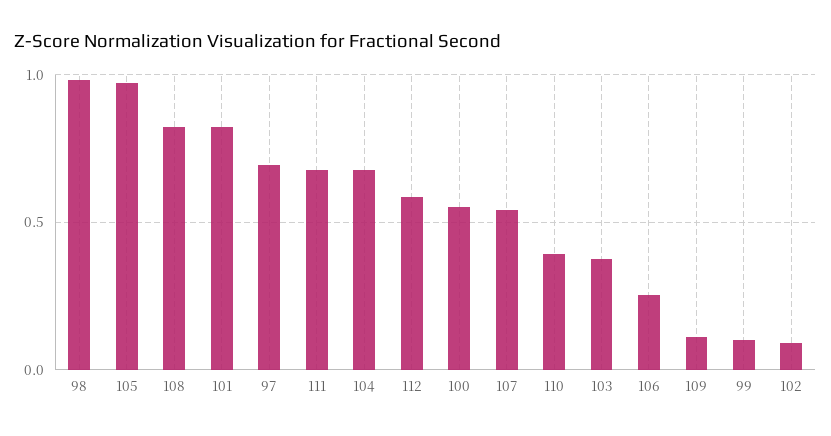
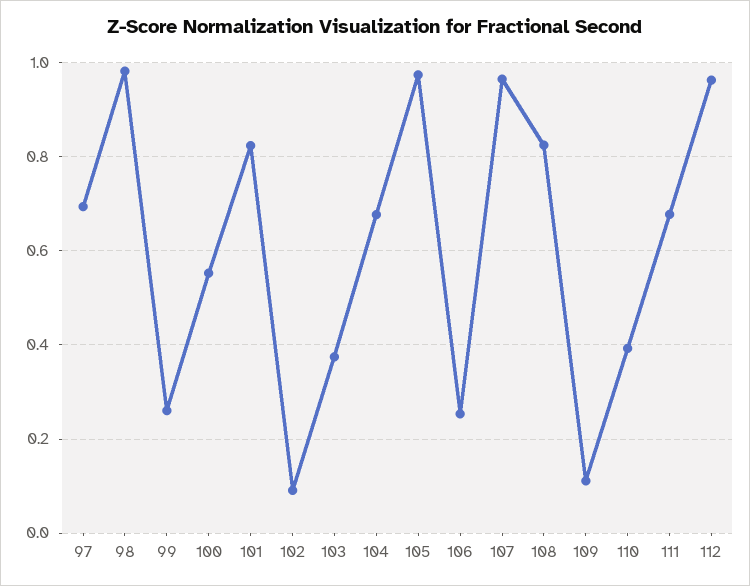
  {
    "98": 0.98,
    "105": 0.98,
    "108": 0.82,
    "101": 0.82,
    "97": 0.7,
    "111": 0.68,
    "104": 0.68,
-   "112": 0.6,
+   "112": 0.96,
    "100": 0.56,
-   "107": 0.55,
+   "107": 0.96,
    "110": 0.4,
    "103": 0.38,
    "106": 0.26,
    "109": 0.12,
-   "99": 0.1,
+   "99": 0.26,
    "102": 0.1
  }

